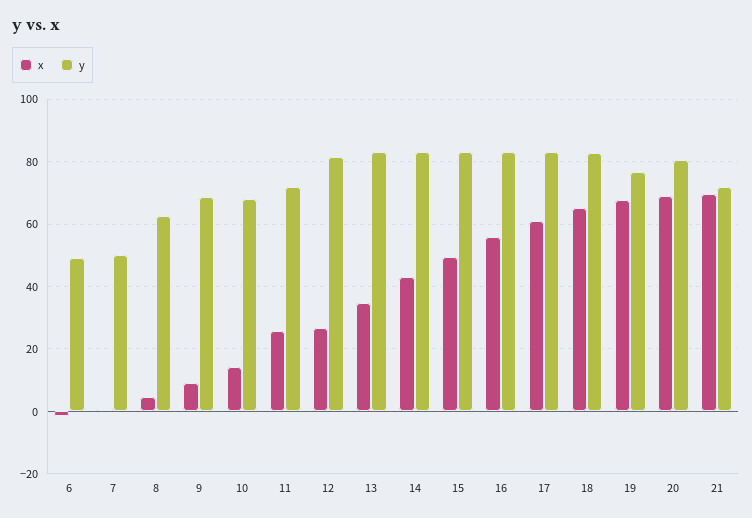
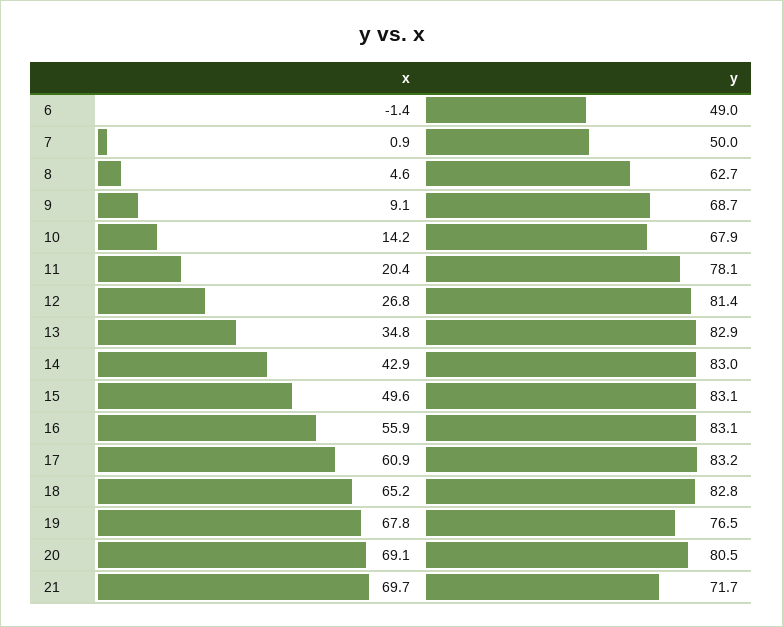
  {
    "x": {
      "6": -1.4,
      "7": 0.9,
      "8": 4.6,
      "9": 9.1,
      "10": 14.2,
-     "11": 26,
+     "11": 20.4,
      "12": 26.8,
      "13": 34.8,
      "14": 42.9,
      "15": 49.6,
      "16": 55.9,
      "17": 60.9,
      "18": 65.2,
      "19": 67.8,
      "20": 69.1,
      "21": 69.7
    },
    "y": {
      "6": 49,
      "7": 50,
      "8": 62.7,
      "9": 68.7,
      "10": 67.9,
-     "11": 72,
+     "11": 78.1,
      "12": 81.4,
      "13": 82.9,
      "14": 83,
      "15": 83.1,
      "16": 83.1,
      "17": 83.2,
      "18": 82.8,
      "19": 76.5,
      "20": 80.5,
      "21": 71.7
    }
  }

